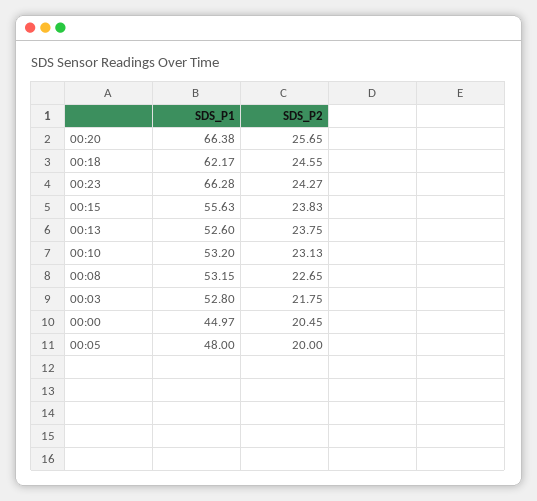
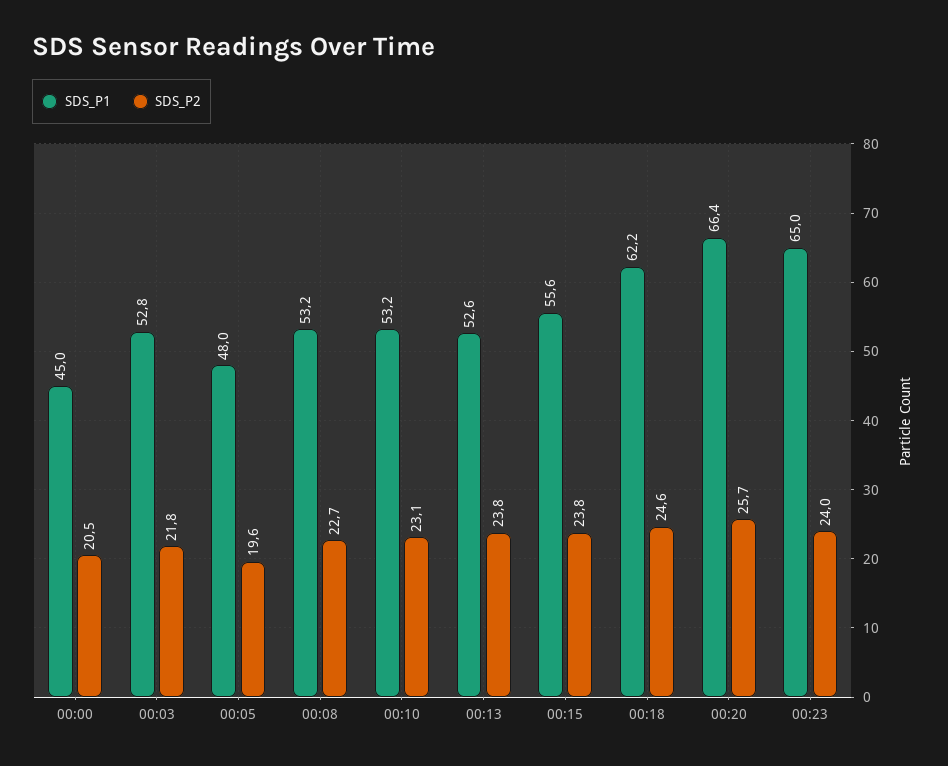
  {
    "SDS_P1": {
      "00:20": 66.38,
      "00:18": 62.17,
-     "00:23": 66.28,
+     "00:23": 65,
      "00:15": 55.63,
      "00:13": 52.6,
      "00:10": 53.2,
      "00:08": 53.15,
      "00:03": 52.8,
      "00:00": 44.97,
      "00:05": 48
    },
    "SDS_P2": {
      "00:20": 25.65,
      "00:18": 24.55,
-     "00:23": 24.27,
+     "00:23": 24,
      "00:15": 23.83,
      "00:13": 23.75,
      "00:10": 23.13,
      "00:08": 22.65,
      "00:03": 21.75,
      "00:00": 20.45,
-     "00:05": 20
+     "00:05": 19.6
    }
  }

